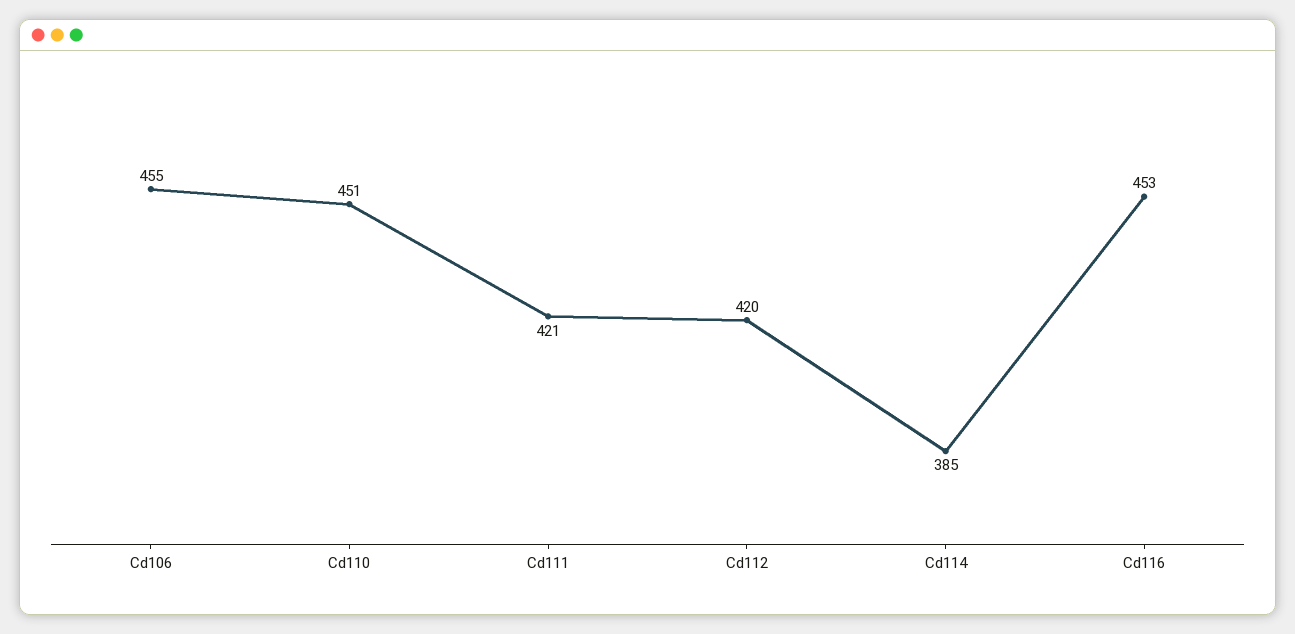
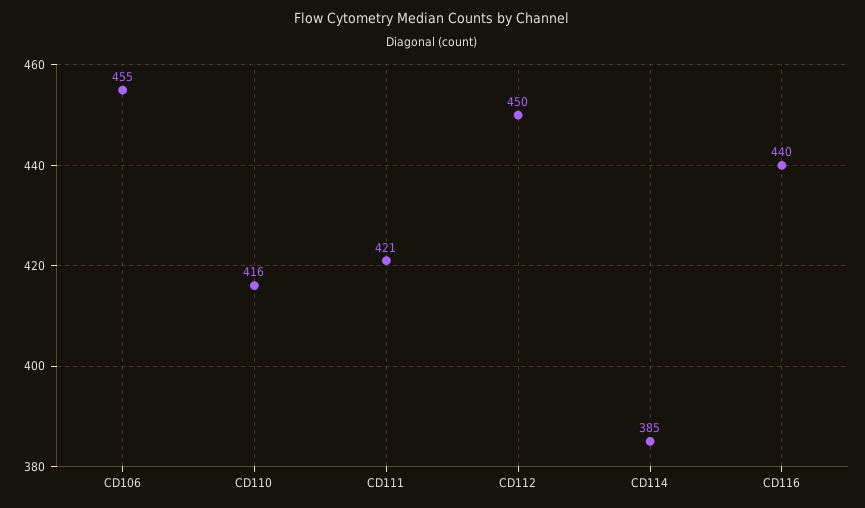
  {
    "Cd106": 455,
-   "Cd110": 451,
+   "Cd110": 416,
    "Cd111": 421,
-   "Cd112": 420,
+   "Cd112": 450,
    "Cd114": 385,
-   "Cd116": 453
+   "Cd116": 440
  }

